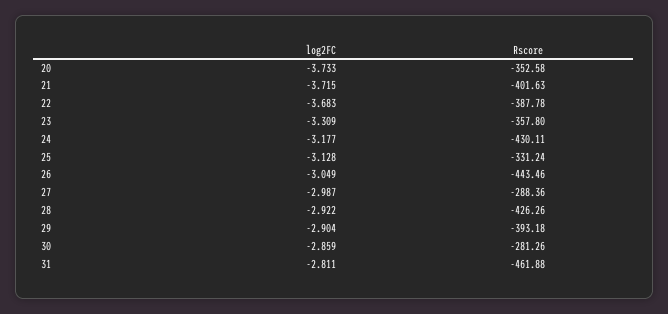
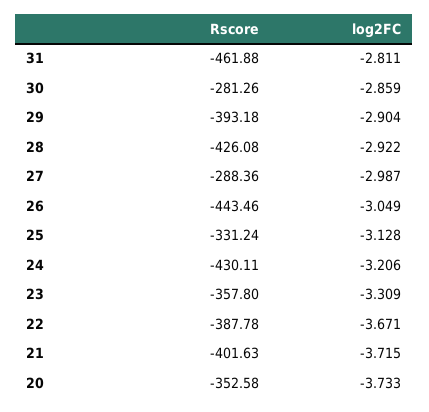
  {
    "log2FC": {
      "20": -3.733,
      "21": -3.715,
-     "22": -3.683,
+     "22": -3.671,
      "23": -3.309,
-     "24": -3.177,
+     "24": -3.206,
      "25": -3.128,
      "26": -3.049,
      "27": -2.987,
      "28": -2.922,
      "29": -2.904,
      "30": -2.859,
      "31": -2.811
    },
    "Rscore": {
      "20": -352.58,
      "21": -401.63,
      "22": -387.78,
      "23": -357.8,
      "24": -430.11,
      "25": -331.24,
      "26": -443.46,
      "27": -288.36,
-     "28": -426.26,
+     "28": -426.08,
      "29": -393.18,
      "30": -281.26,
      "31": -461.88
    }
  }

